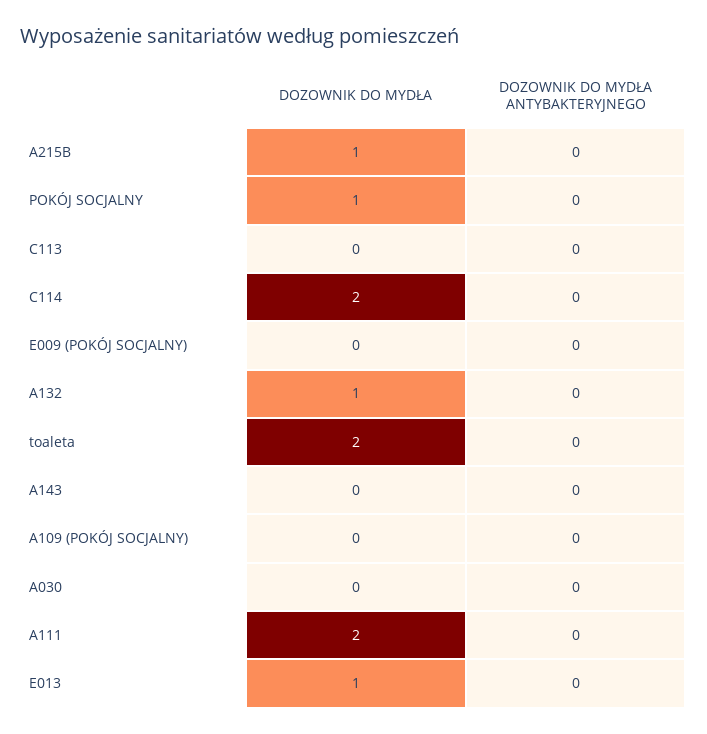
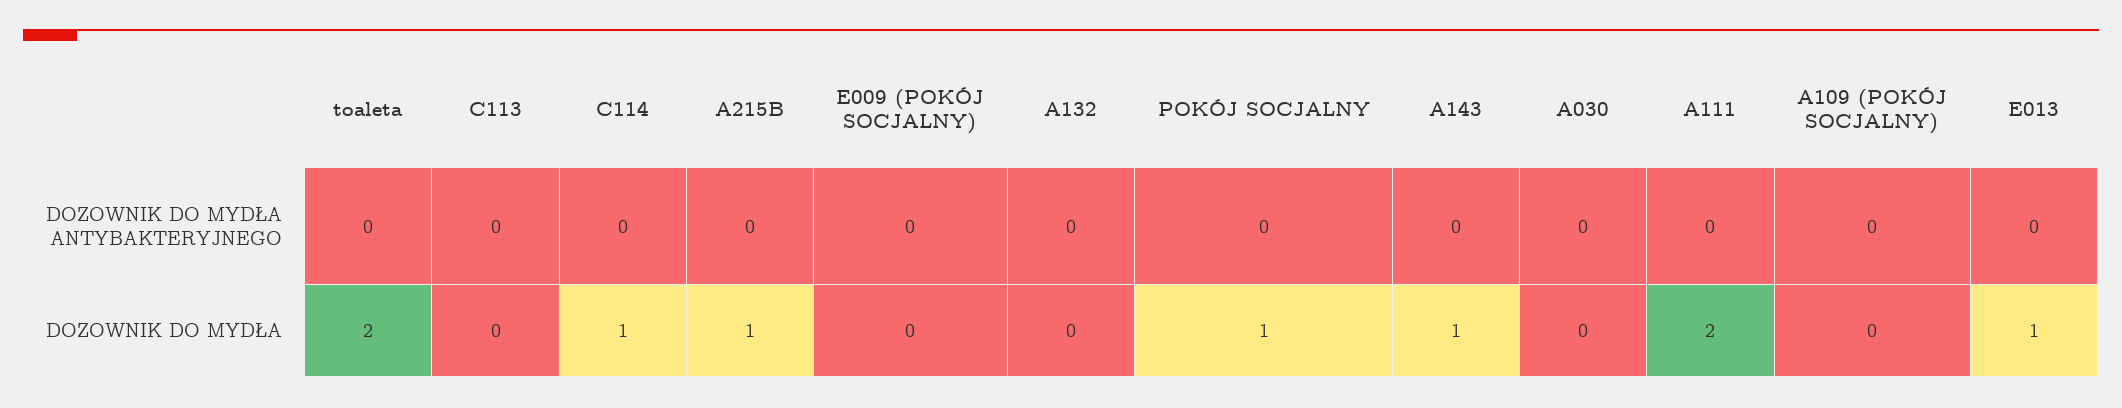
  {
    "DOZOWNIK DO MYDŁA": {
      "A215B": 1,
      "POKÓJ SOCJALNY": 1,
      "C113": 0,
-     "C114": 2,
+     "C114": 1,
      "E009 (POKÓJ SOCJALNY)": 0,
-     "A132": 1,
+     "A132": 0,
      "toaleta": 2,
-     "A143": 0,
+     "A143": 1,
      "A109 (POKÓJ SOCJALNY)": 0,
      "A030": 0,
      "A111": 2,
      "E013": 1
    },
    "DOZOWNIK DO MYDŁA ANTYBAKTERYJNEGO": {
      "A215B": 0,
      "POKÓJ SOCJALNY": 0,
      "C113": 0,
      "C114": 0,
      "E009 (POKÓJ SOCJALNY)": 0,
      "A132": 0,
      "toaleta": 0,
      "A143": 0,
      "A109 (POKÓJ SOCJALNY)": 0,
      "A030": 0,
      "A111": 0,
      "E013": 0
    }
  }

